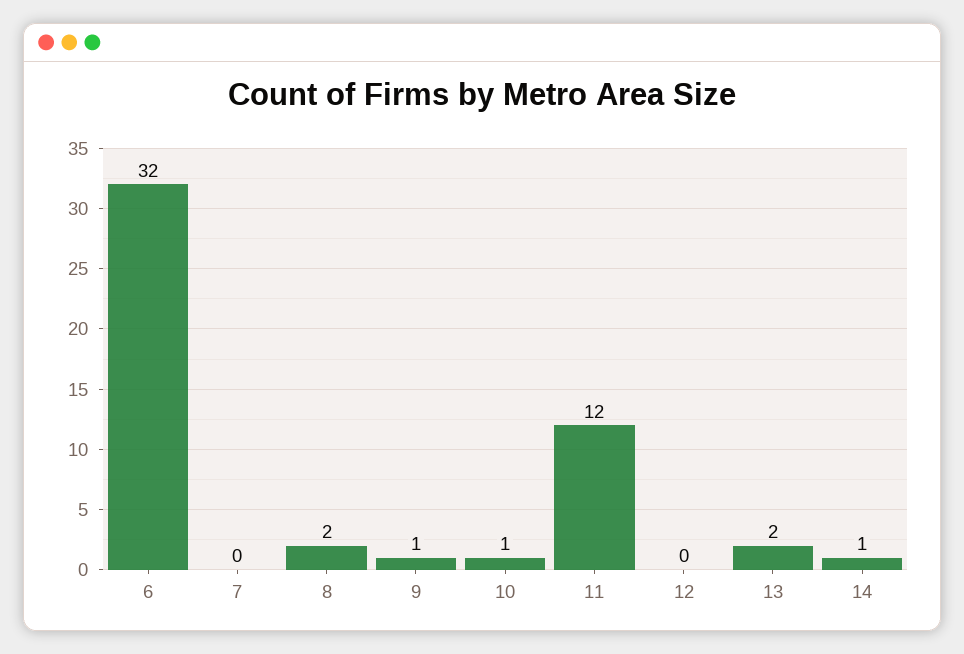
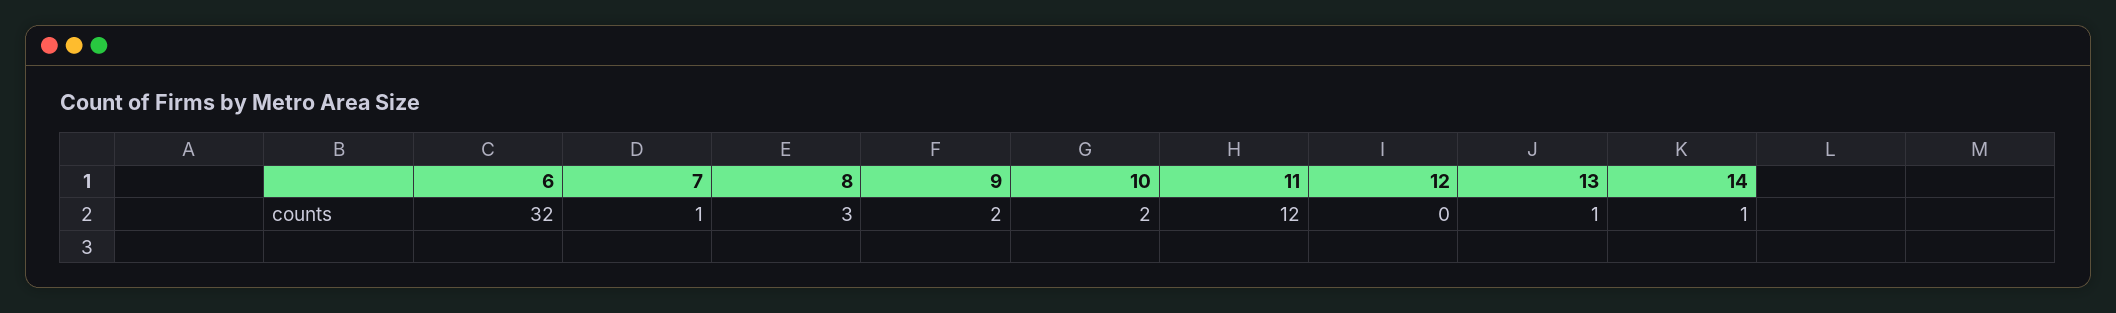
  {
    "6": 32,
-   "7": 0,
+   "7": 1,
-   "8": 2,
+   "8": 3,
-   "9": 1,
+   "9": 2,
-   "10": 1,
+   "10": 2,
    "11": 12,
    "12": 0,
-   "13": 2,
+   "13": 1,
    "14": 1
  }

